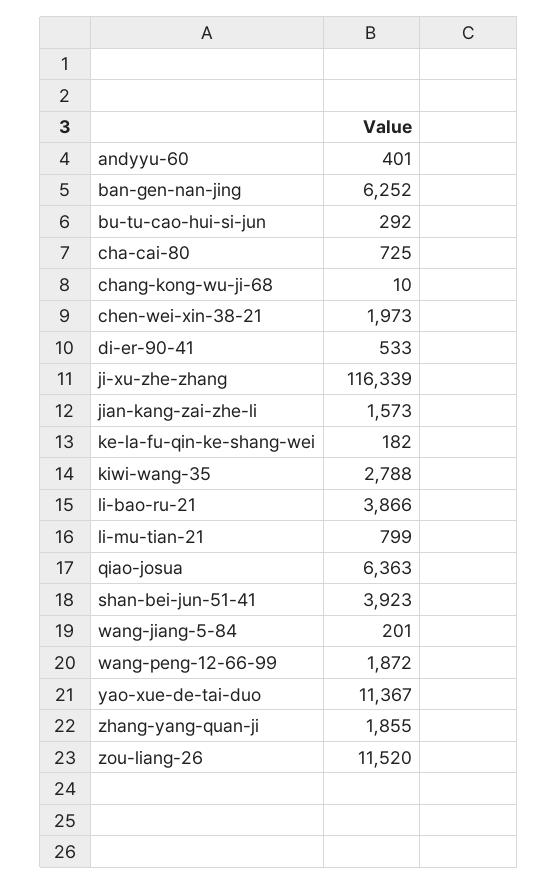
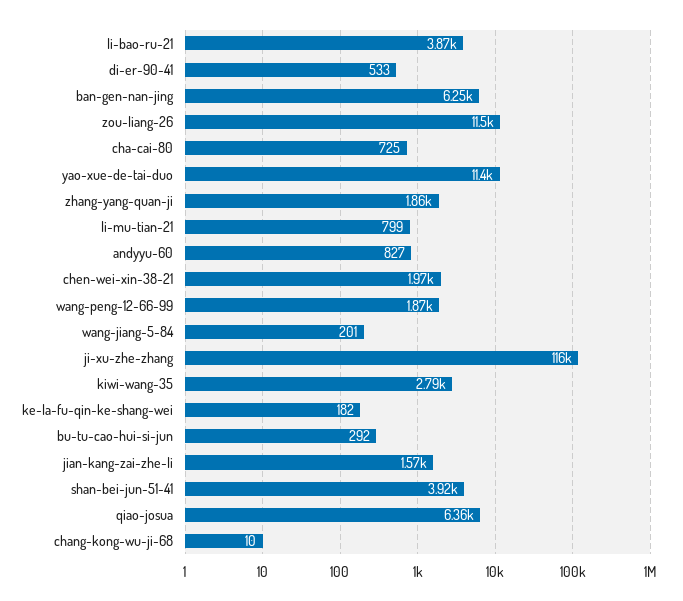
  {
-   "andyyu-60": 401,
+   "andyyu-60": 827,
    "ban-gen-nan-jing": 6252,
    "bu-tu-cao-hui-si-jun": 292,
    "cha-cai-80": 725,
    "chang-kong-wu-ji-68": 10,
    "chen-wei-xin-38-21": 1973,
    "di-er-90-41": 533,
    "ji-xu-zhe-zhang": 116339,
    "jian-kang-zai-zhe-li": 1573,
    "ke-la-fu-qin-ke-shang-wei": 182,
    "kiwi-wang-35": 2788,
    "li-bao-ru-21": 3866,
    "li-mu-tian-21": 799,
    "qiao-josua": 6363,
    "shan-bei-jun-51-41": 3923,
    "wang-jiang-5-84": 201,
    "wang-peng-12-66-99": 1872,
    "yao-xue-de-tai-duo": 11367,
    "zhang-yang-quan-ji": 1855,
    "zou-liang-26": 11520
  }

